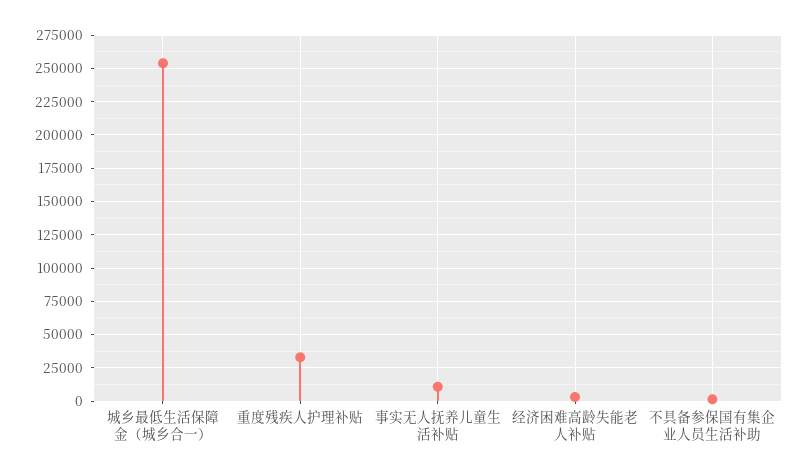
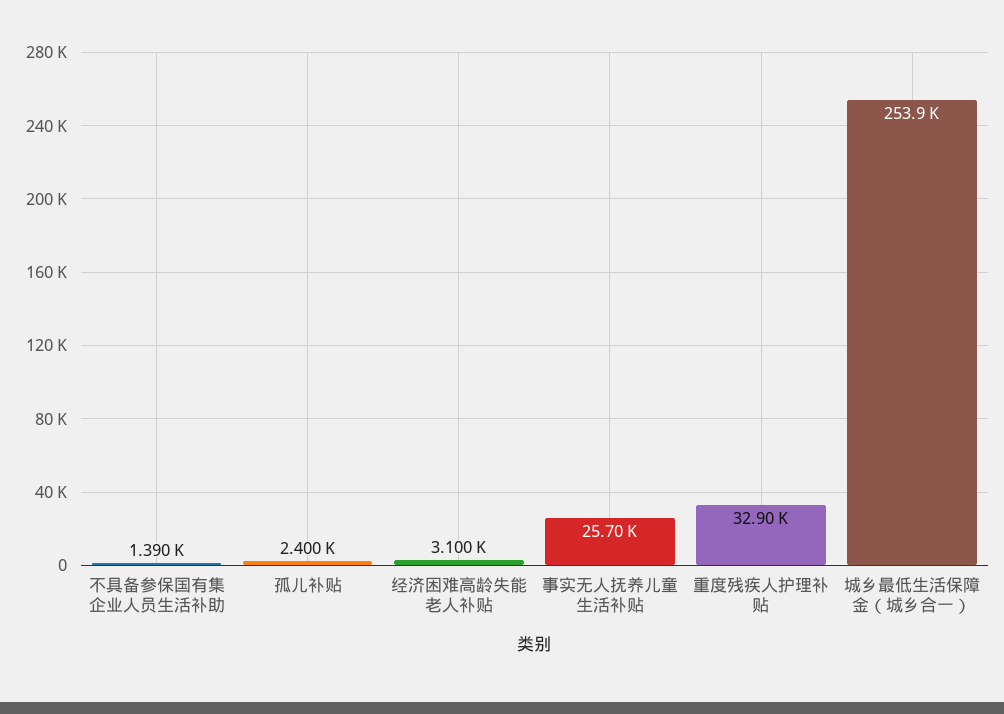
  {
    "城乡最低生活保障金（城乡合一）": 253900,
    "重度残疾人护理补贴": 32900,
-   "事实无人抚养儿童生活补贴": 10000,
+   "事实无人抚养儿童生活补贴": 25700,
    "经济困难高龄失能老人补贴": 3100,
-   "不具备参保国有集企业人员生活补助": 1390
+   "不具备参保国有集企业人员生活补助": 1390,
+   "孤儿补贴": 2400
  }

